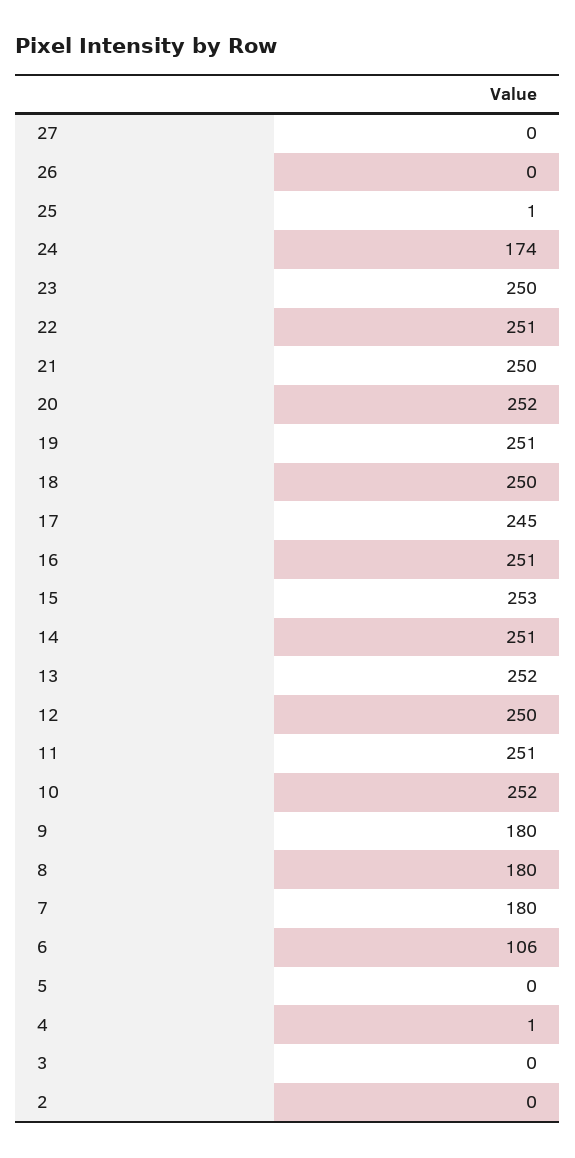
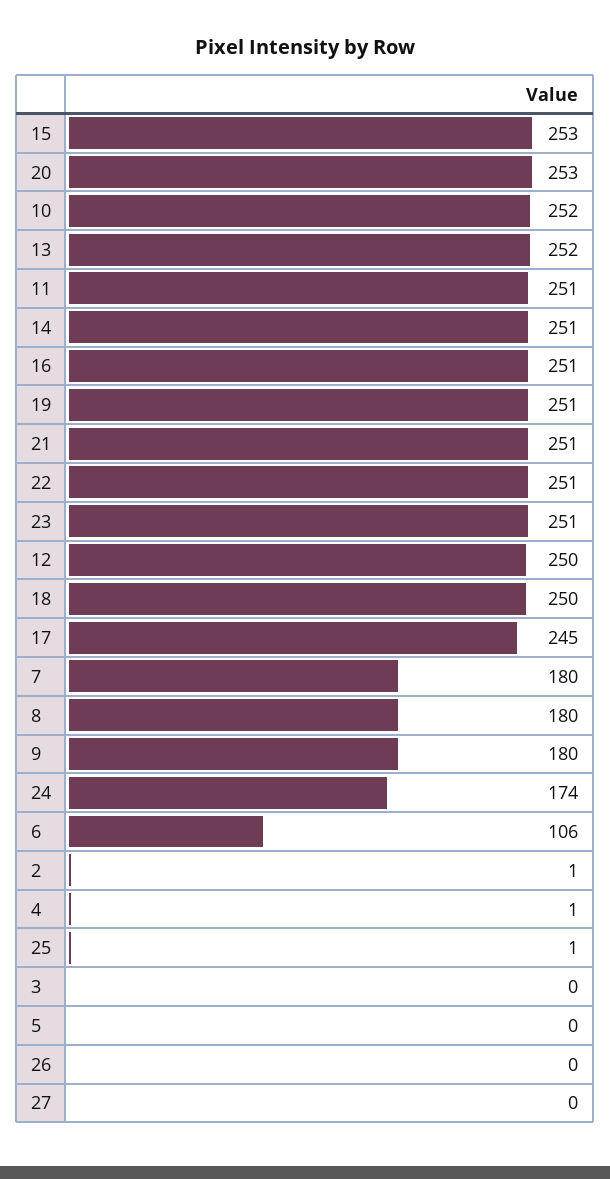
  {
    "27": 0,
    "26": 0,
    "25": 1,
    "24": 174,
-   "23": 250,
+   "23": 251,
    "22": 251,
-   "21": 250,
+   "21": 251,
-   "20": 252,
+   "20": 253,
    "19": 251,
    "18": 250,
    "17": 245,
    "16": 251,
    "15": 253,
    "14": 251,
    "13": 252,
    "12": 250,
    "11": 251,
    "10": 252,
    "9": 180,
    "8": 180,
    "7": 180,
    "6": 106,
    "5": 0,
    "4": 1,
    "3": 0,
-   "2": 0
+   "2": 1
  }

